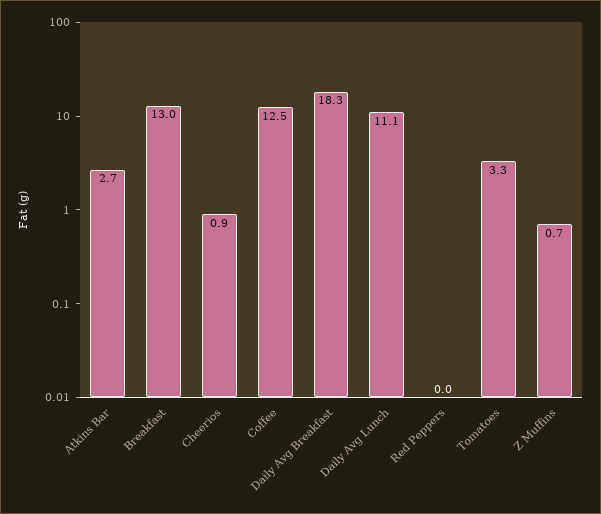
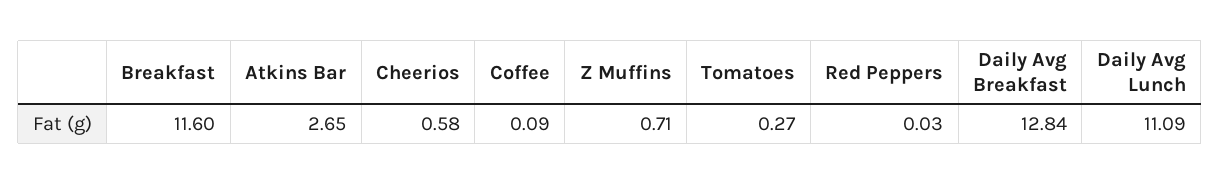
  {
    "Atkins Bar": 2.65,
-   "Breakfast": 13,
+   "Breakfast": 11.6,
-   "Cheerios": 0.9,
+   "Cheerios": 0.58,
-   "Coffee": 12.5,
+   "Coffee": 0.09,
-   "Daily Avg Breakfast": 18.3,
+   "Daily Avg Breakfast": 12.84,
    "Daily Avg Lunch": 11.09,
    "Red Peppers": 0.03,
-   "Tomatoes": 3.3,
+   "Tomatoes": 0.27,
    "Z Muffins": 0.71
  }

